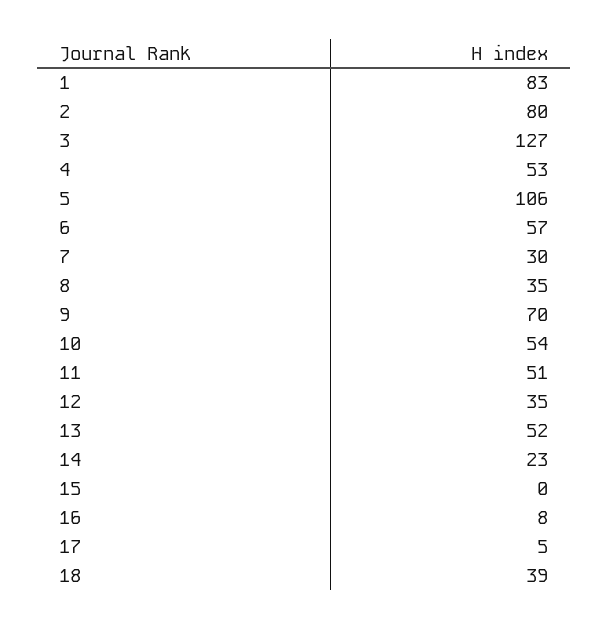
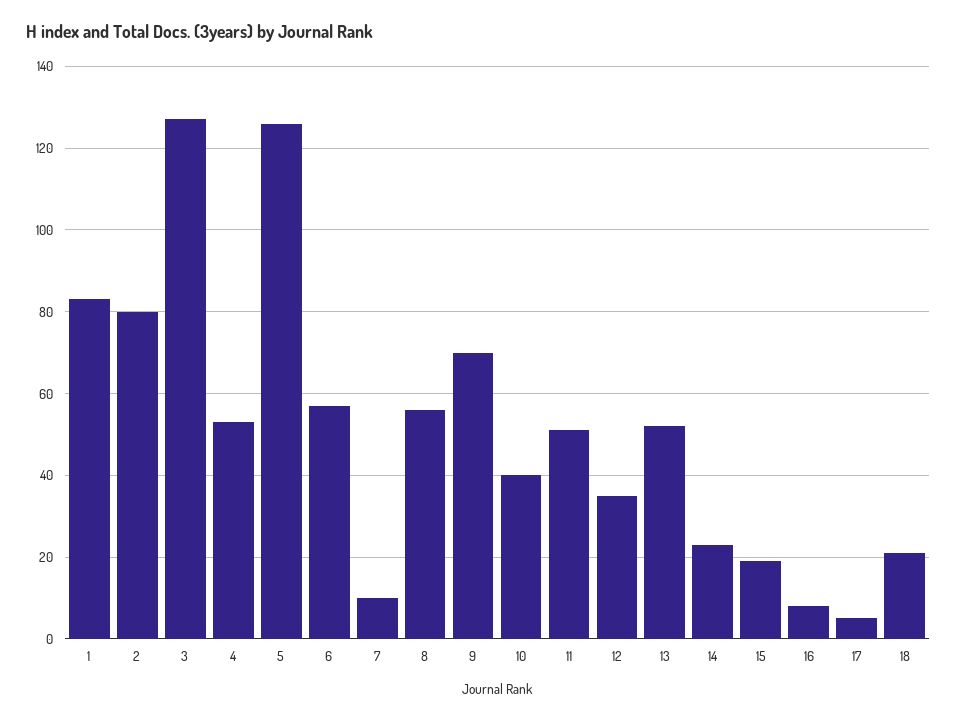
  {
    "1": 83,
    "2": 80,
    "3": 127,
    "4": 53,
-   "5": 106,
+   "5": 125,
    "6": 57,
-   "7": 30,
+   "7": 10,
-   "8": 35,
+   "8": 55,
    "9": 70,
-   "10": 54,
+   "10": 40,
    "11": 51,
    "12": 35,
    "13": 52,
    "14": 23,
-   "15": 0,
+   "15": 20,
    "16": 8,
    "17": 5,
-   "18": 39
+   "18": 20
  }

